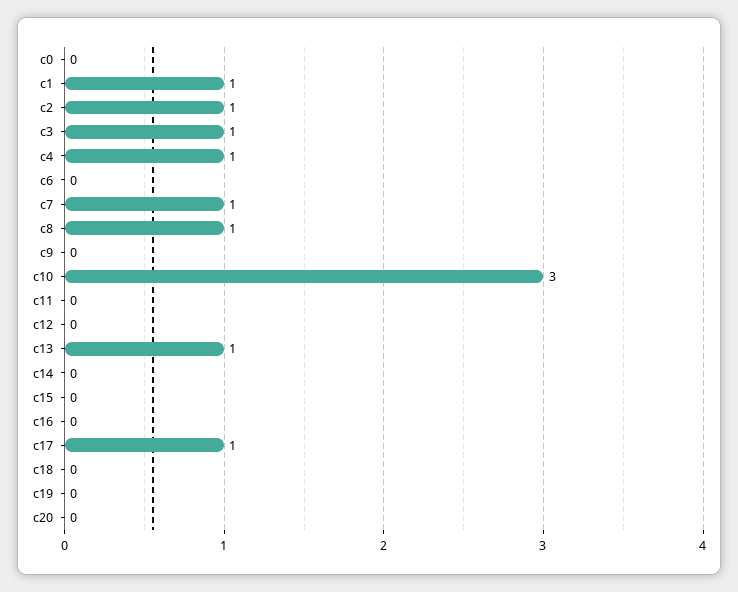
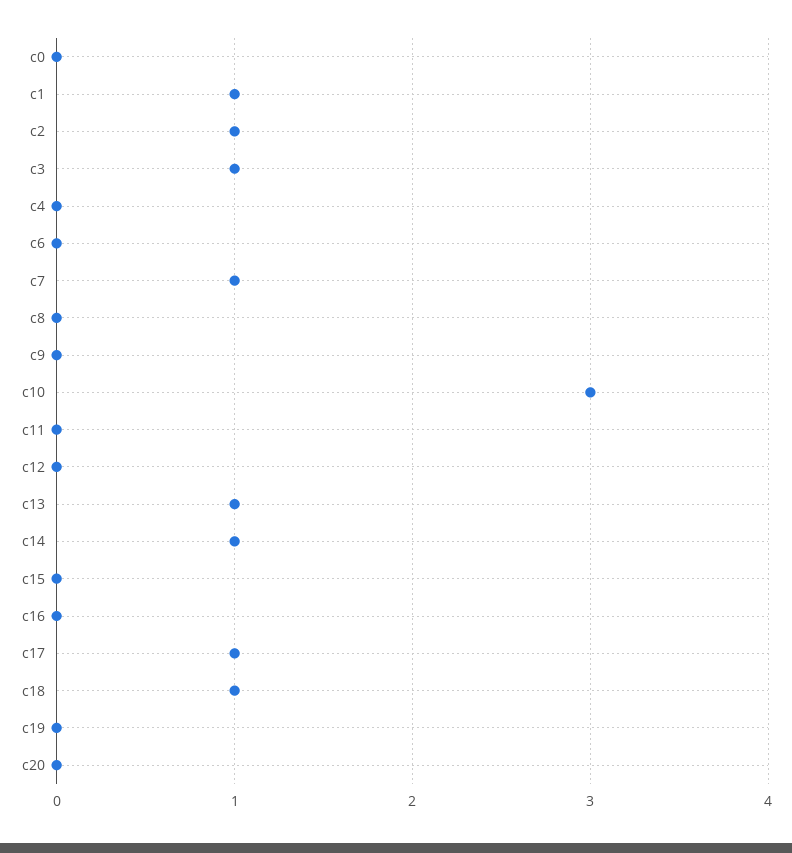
  {
    "c0": 0,
    "c1": 1,
    "c2": 1,
    "c3": 1,
-   "c4": 1,
+   "c4": 0,
    "c6": 0,
    "c7": 1,
-   "c8": 1,
+   "c8": 0,
    "c9": 0,
    "c10": 3,
    "c11": 0,
    "c12": 0,
    "c13": 1,
-   "c14": 0,
+   "c14": 1,
    "c15": 0,
    "c16": 0,
    "c17": 1,
-   "c18": 0,
+   "c18": 1,
    "c19": 0,
    "c20": 0
  }

